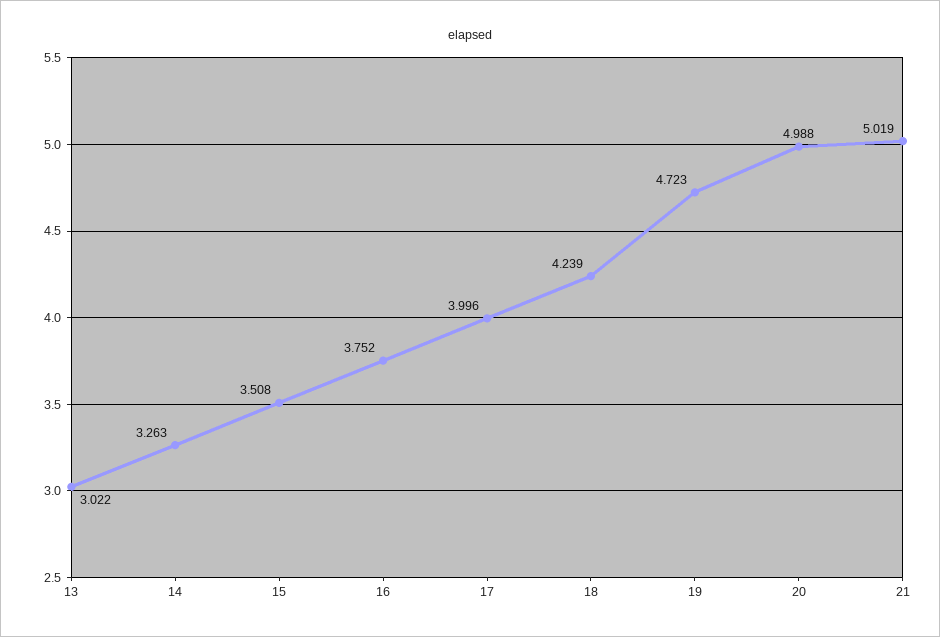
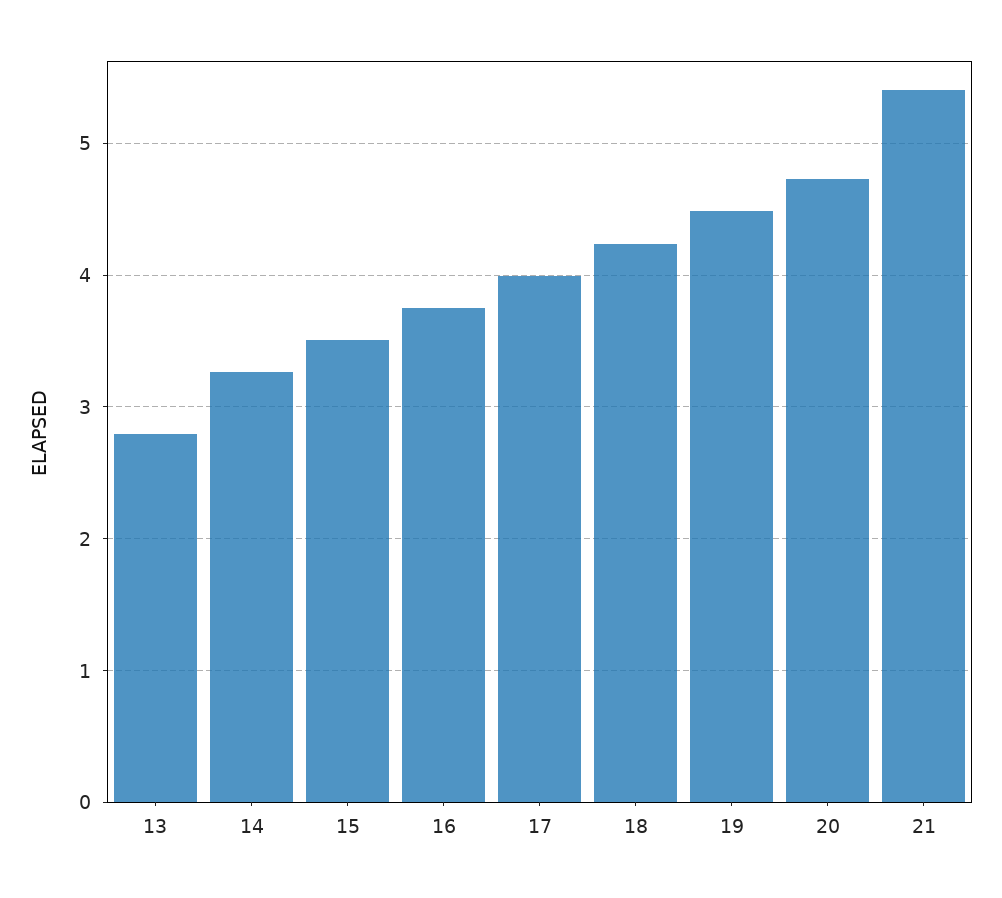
  {
-   "13": 3.022,
+   "13": 2.8,
    "14": 3.263,
    "15": 3.508,
    "16": 3.752,
    "17": 3.996,
    "18": 4.239,
-   "19": 4.723,
+   "19": 4.5,
-   "20": 4.988,
+   "20": 4.7,
-   "21": 5.019
+   "21": 5.4
  }

